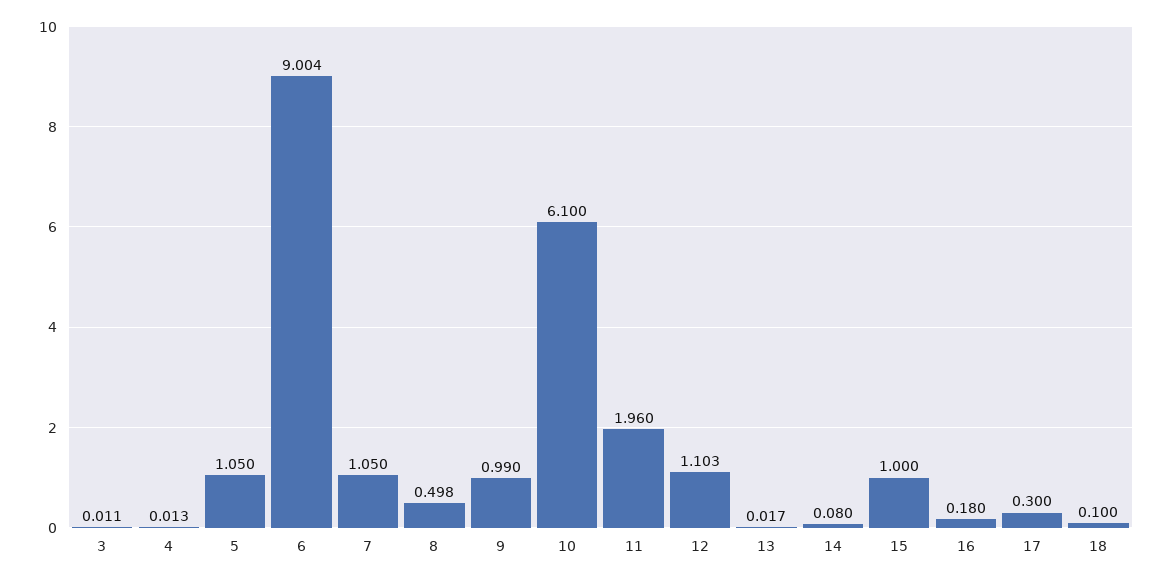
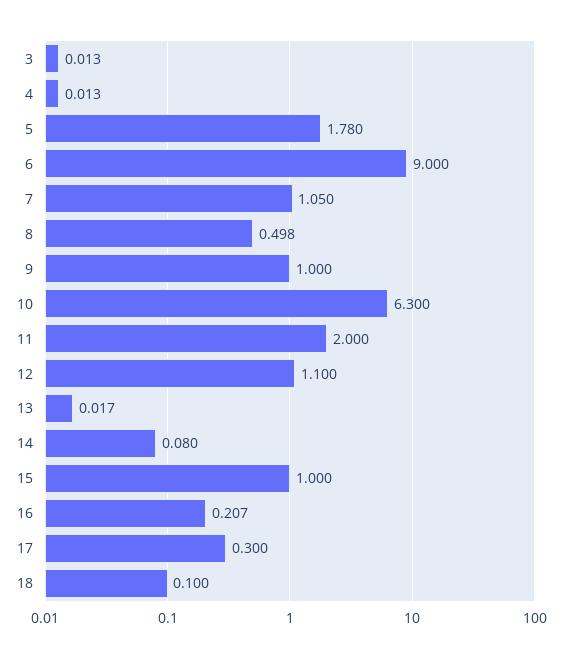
  {
-   "3": 0.011,
+   "3": 0.013,
    "4": 0.013,
-   "5": 1.05,
+   "5": 1.78,
-   "6": 9.004,
+   "6": 9,
    "7": 1.05,
    "8": 0.498,
-   "9": 0.99,
+   "9": 1,
-   "10": 6.1,
+   "10": 6.3,
-   "11": 1.96,
+   "11": 2,
-   "12": 1.103,
+   "12": 1.1,
    "13": 0.017,
    "14": 0.08,
    "15": 1,
-   "16": 0.18,
+   "16": 0.207,
    "17": 0.3,
    "18": 0.1
  }

